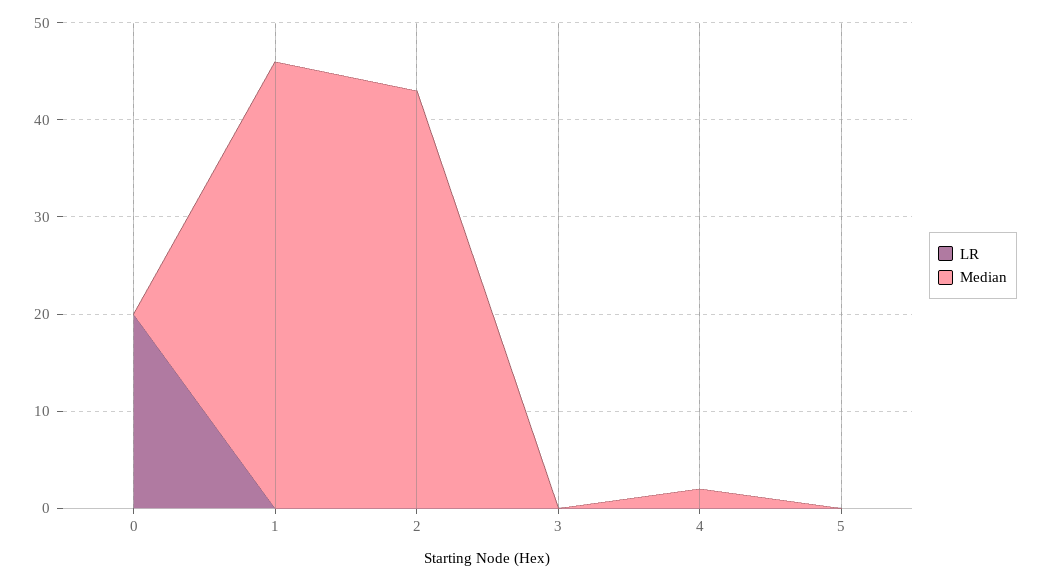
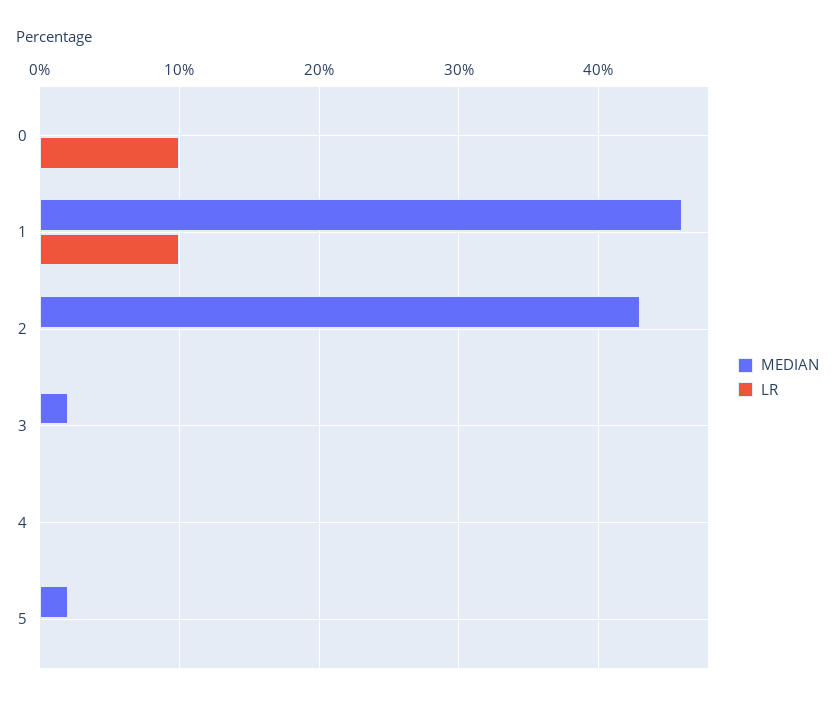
  {
    "LR": {
-     "0": 20,
+     "0": 10,
-     "1": 0,
+     "1": 10,
      "2": 0,
      "3": 0,
      "4": 0,
      "5": 0
    },
    "Median": {
      "0": 0,
      "1": 46,
      "2": 43,
-     "3": 0,
+     "3": 2,
-     "4": 2,
+     "4": 0,
-     "5": 0
+     "5": 2
    }
  }

